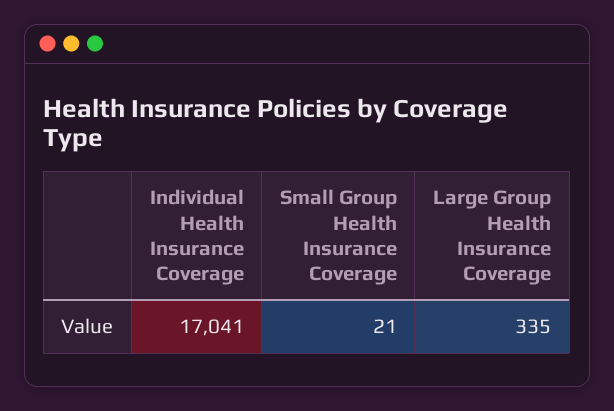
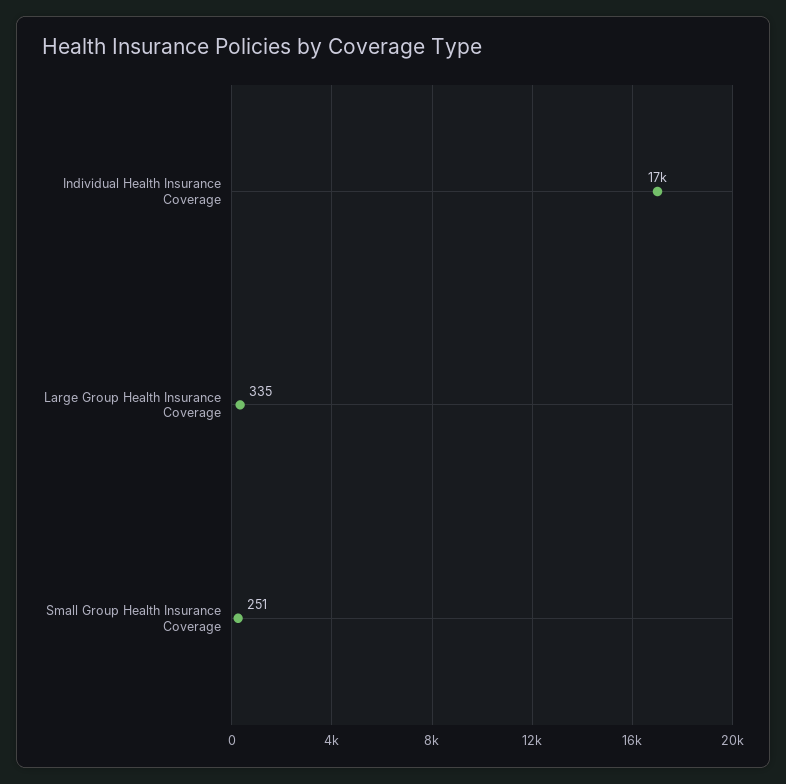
  {
    "Individual Health Insurance Coverage": 17041,
-   "Small Group Health Insurance Coverage": 21,
+   "Small Group Health Insurance Coverage": 251,
    "Large Group Health Insurance Coverage": 335
  }

